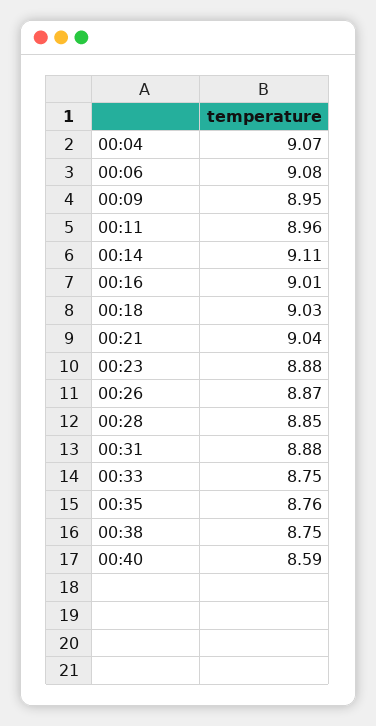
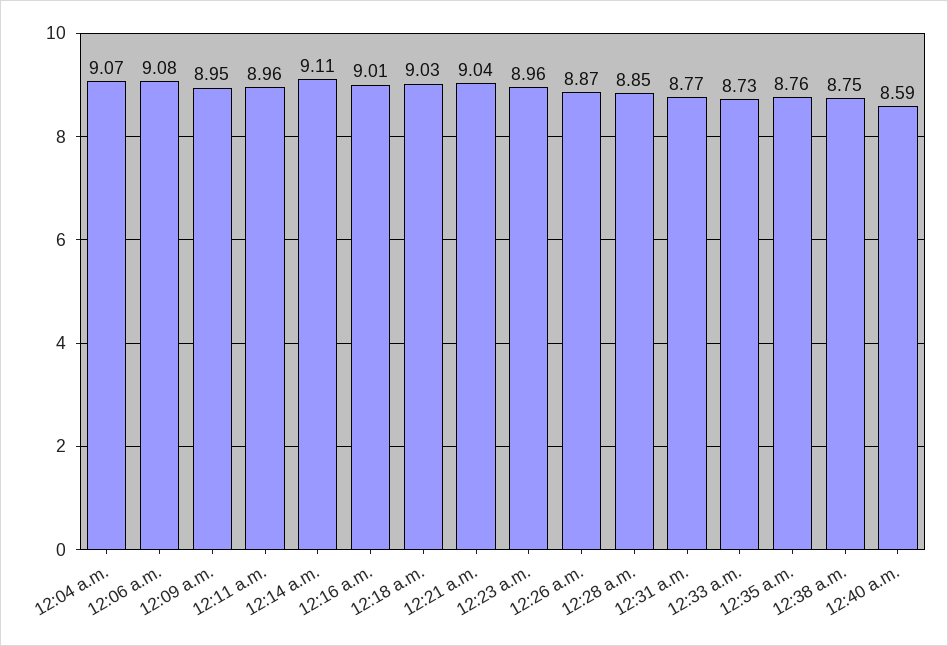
  {
    "00:04": 9.07,
    "00:06": 9.08,
    "00:09": 8.95,
    "00:11": 8.96,
    "00:14": 9.11,
    "00:16": 9.01,
    "00:18": 9.03,
    "00:21": 9.04,
-   "00:23": 8.88,
+   "00:23": 8.96,
    "00:26": 8.87,
    "00:28": 8.85,
-   "00:31": 8.88,
+   "00:31": 8.77,
-   "00:33": 8.75,
+   "00:33": 8.73,
    "00:35": 8.76,
    "00:38": 8.75,
    "00:40": 8.59
  }

